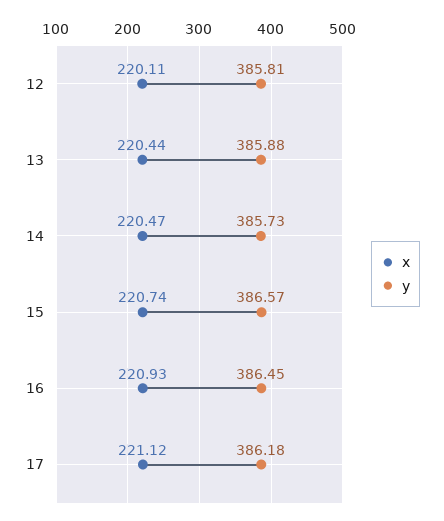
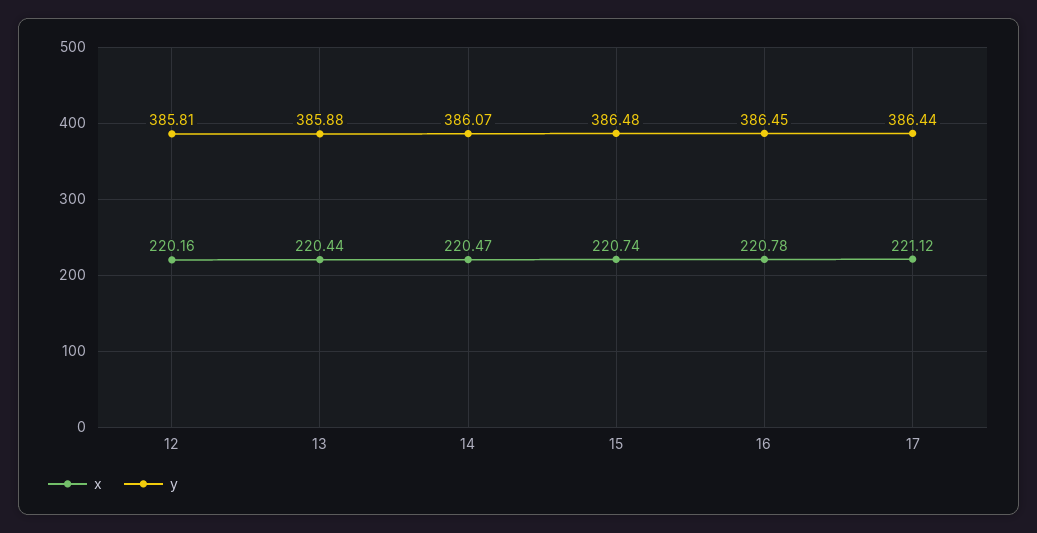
  {
    "x": {
-     "12": 220.11,
+     "12": 220.16,
      "13": 220.44,
      "14": 220.47,
      "15": 220.74,
-     "16": 220.93,
+     "16": 220.78,
      "17": 221.12
    },
    "y": {
      "12": 385.81,
      "13": 385.88,
-     "14": 385.73,
+     "14": 386.07,
-     "15": 386.57,
+     "15": 386.48,
      "16": 386.45,
-     "17": 386.18
+     "17": 386.44
    }
  }

